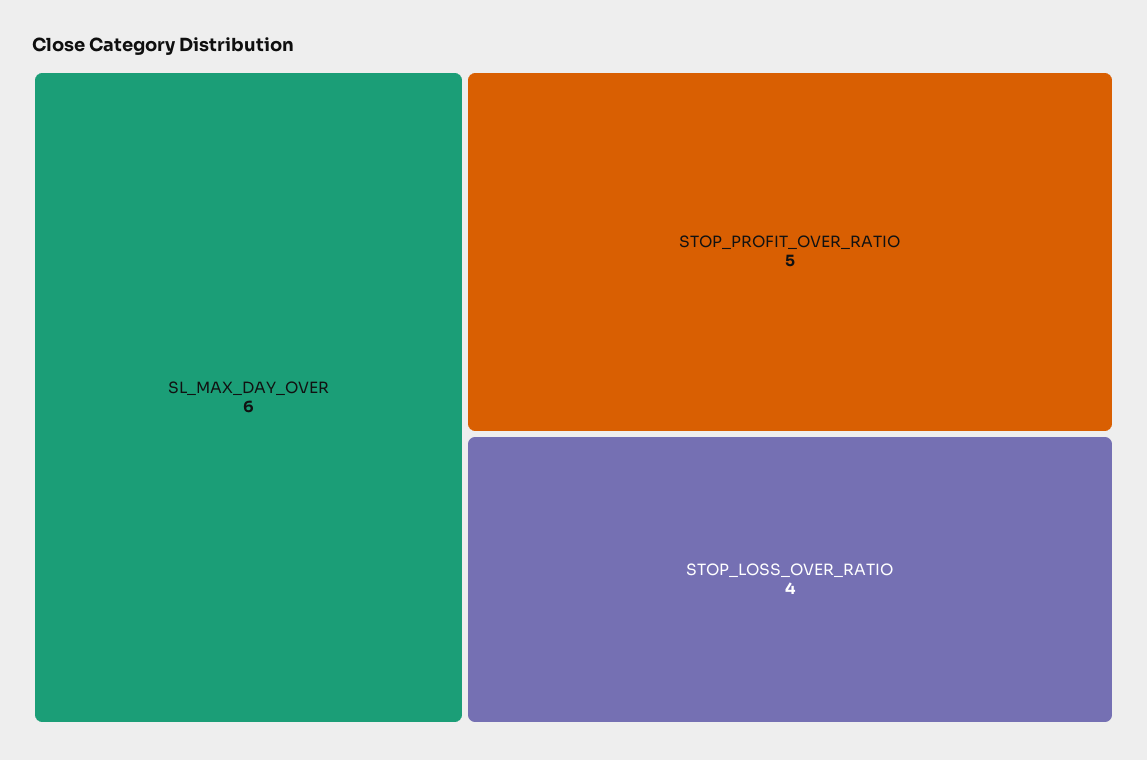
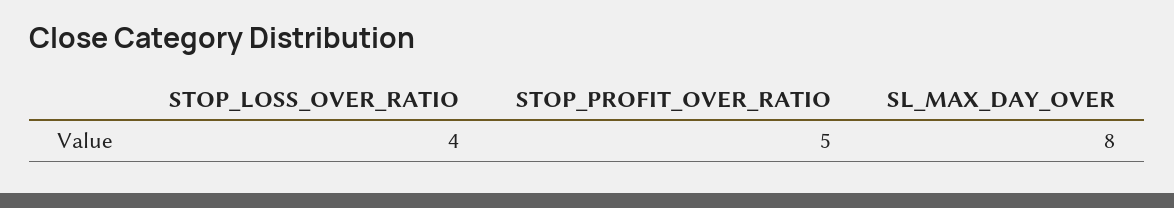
  {
-   "SL_MAX_DAY_OVER": 6,
+   "SL_MAX_DAY_OVER": 8,
    "STOP_PROFIT_OVER_RATIO": 5,
    "STOP_LOSS_OVER_RATIO": 4
  }

